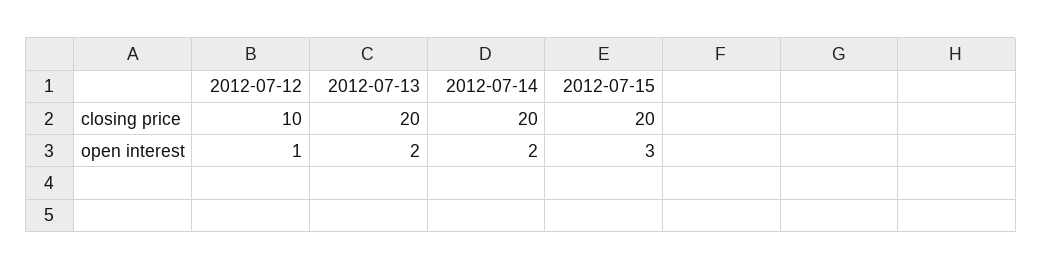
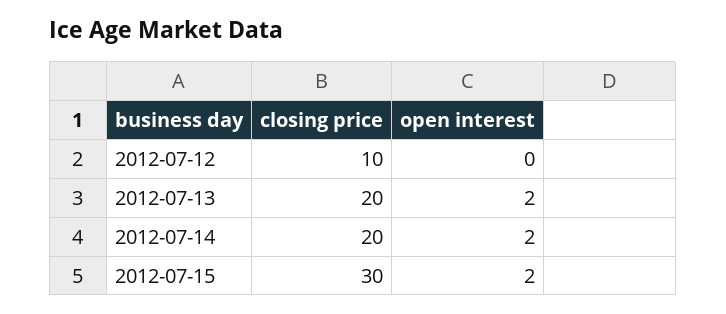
  {
    "2012-07-12": {
      "closing price": 10,
-     "open interest": 1
+     "open interest": 0
    },
    "2012-07-13": {
      "closing price": 20,
      "open interest": 2
    },
    "2012-07-14": {
      "closing price": 20,
      "open interest": 2
    },
    "2012-07-15": {
-     "closing price": 20,
+     "closing price": 30,
-     "open interest": 3
+     "open interest": 2
    }
  }

